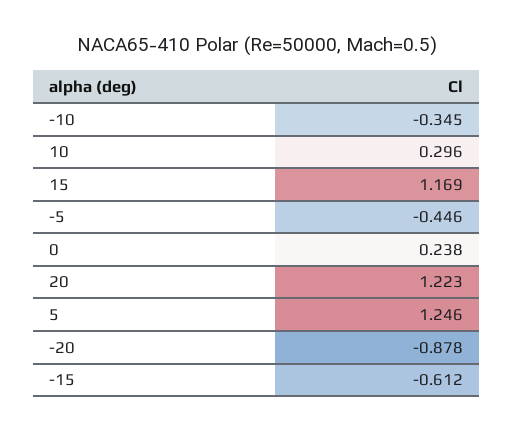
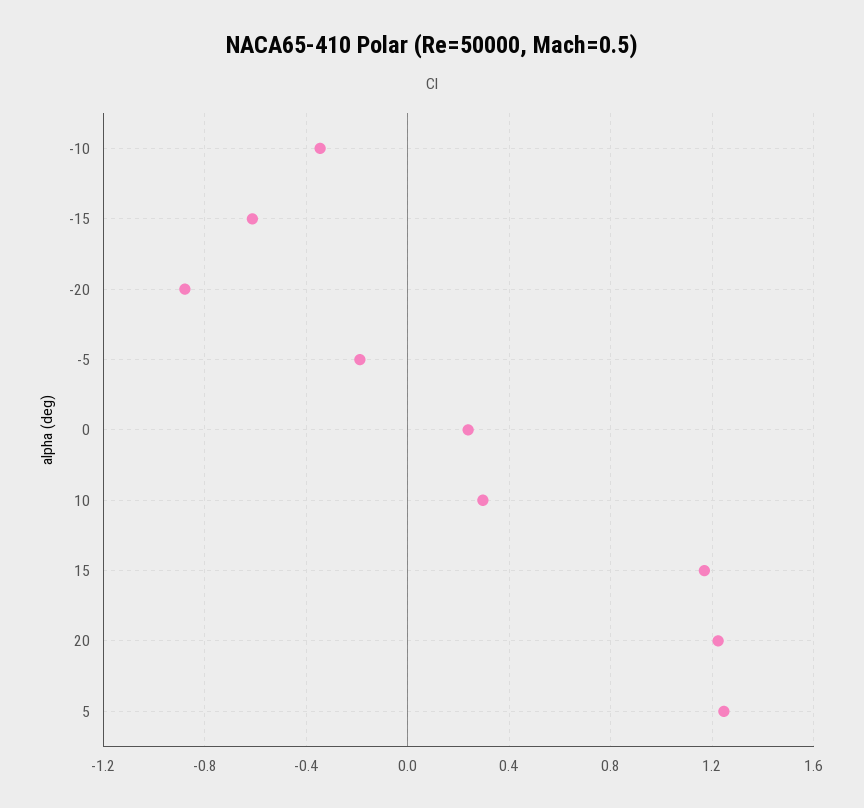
  {
    "-10": -0.345,
    "10": 0.296,
    "15": 1.169,
-   "-5": -0.446,
+   "-5": -0.2,
    "0": 0.238,
    "20": 1.223,
    "5": 1.246,
    "-20": -0.878,
    "-15": -0.612
  }

